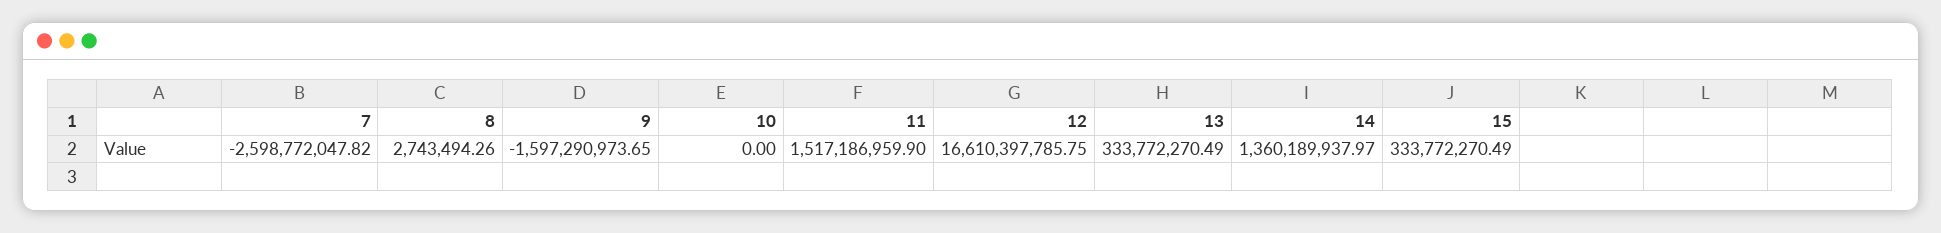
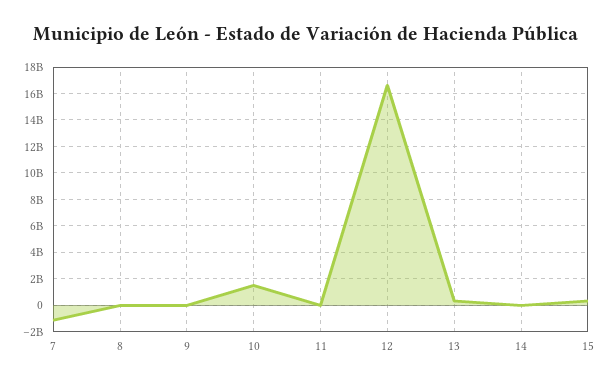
  {
-   "7": -2598772047.82,
+   "7": -1000000000,
    "8": 2743494.26,
-   "9": -1597290973.65,
+   "9": 0,
-   "10": 0,
+   "10": 1500000000,
-   "11": 1517186959.9,
+   "11": 0,
    "12": 16610397785.75,
    "13": 333772270.49,
-   "14": 1360189937.97,
+   "14": 0,
    "15": 333772270.49
  }

